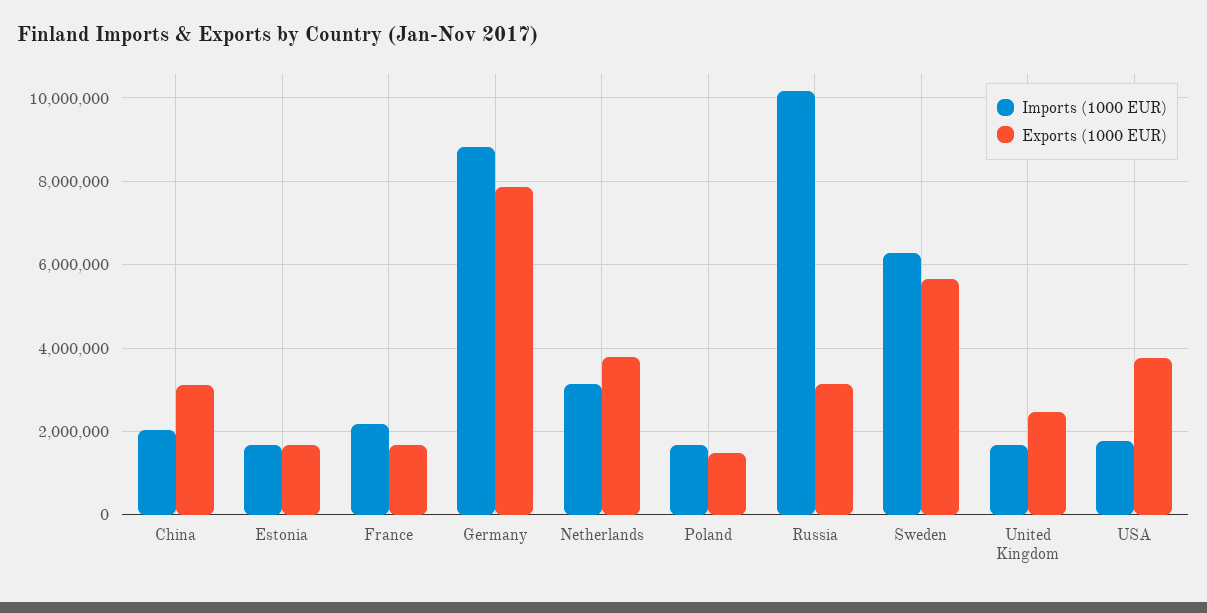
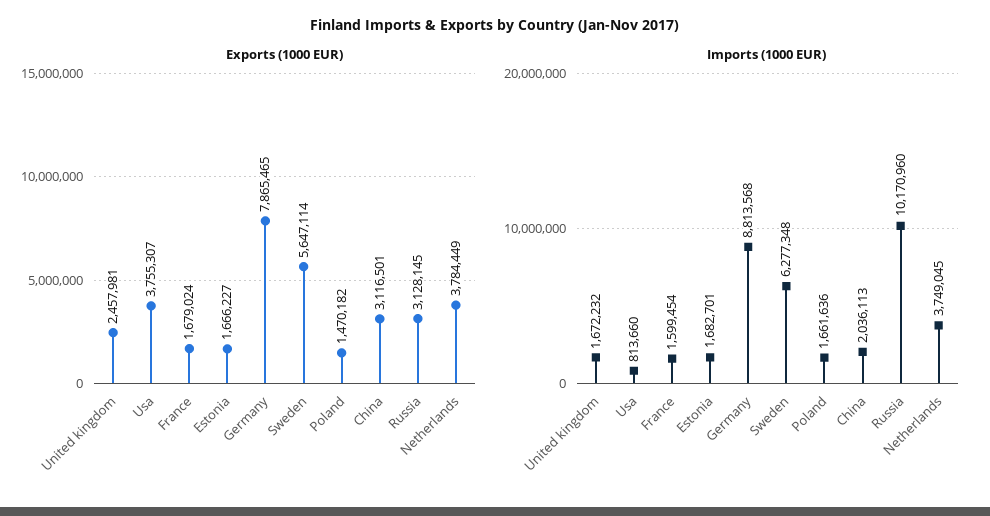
  {
    "Imports (1000 EUR)": {
      "China": 2036113,
      "Estonia": 1682701,
-     "France": 2200000,
+     "France": 1599454,
      "Germany": 8813568,
-     "Netherlands": 3200000,
+     "Netherlands": 3749045,
      "Poland": 1661636,
      "Russia": 10170960,
      "Sweden": 6277348,
      "United Kingdom": 1672232,
-     "USA": 1800000
+     "USA": 813660
    },
    "Exports (1000 EUR)": {
      "China": 3116501,
      "Estonia": 1666227,
      "France": 1679024,
      "Germany": 7865465,
      "Netherlands": 3784449,
      "Poland": 1470182,
      "Russia": 3128145,
      "Sweden": 5647114,
      "United Kingdom": 2457981,
      "USA": 3755307
    }
  }

